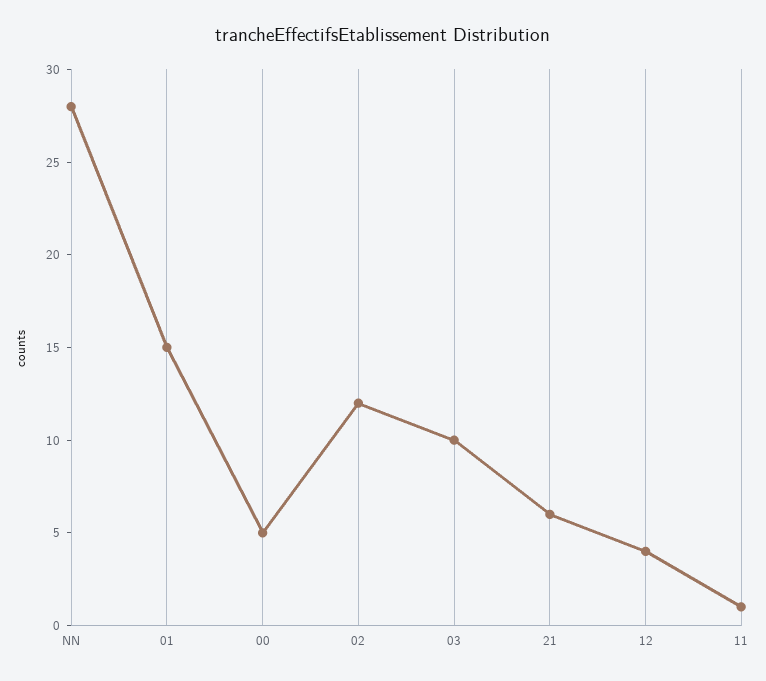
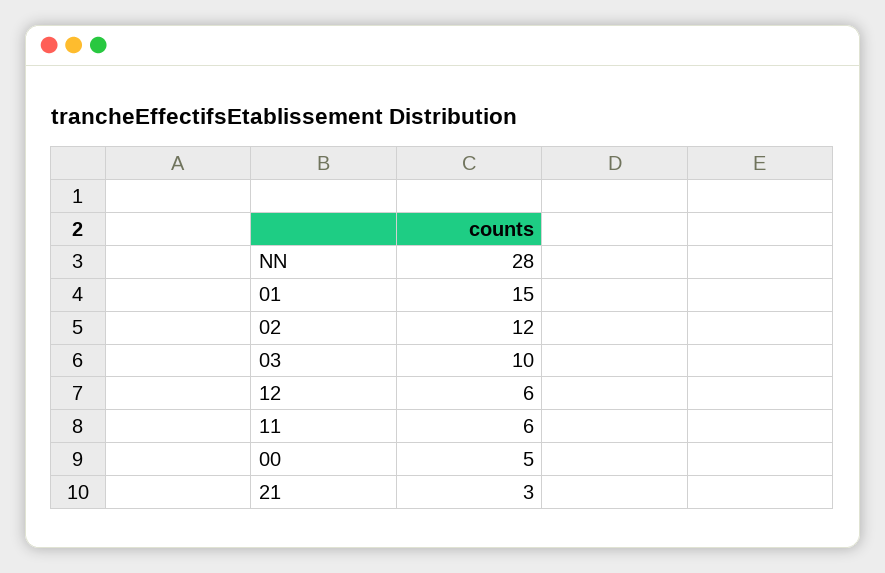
  {
    "NN": 28,
    "01": 15,
    "00": 5,
    "02": 12,
    "03": 10,
-   "21": 6,
+   "21": 3,
-   "12": 4,
+   "12": 6,
-   "11": 1
+   "11": 6
  }

